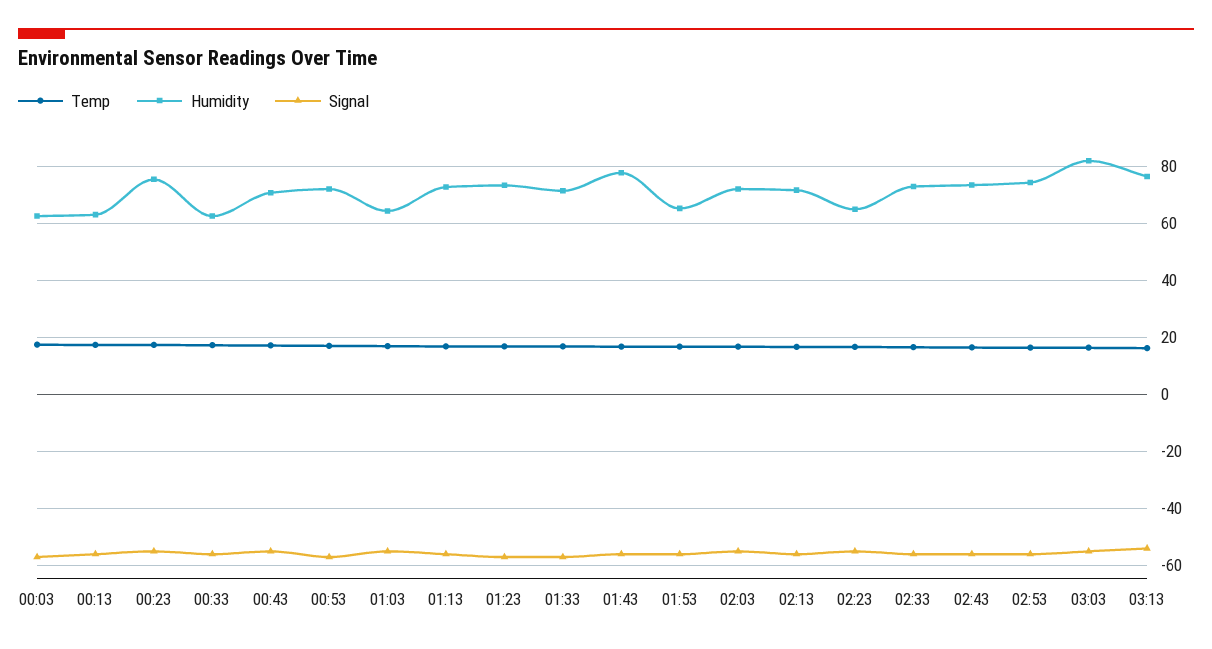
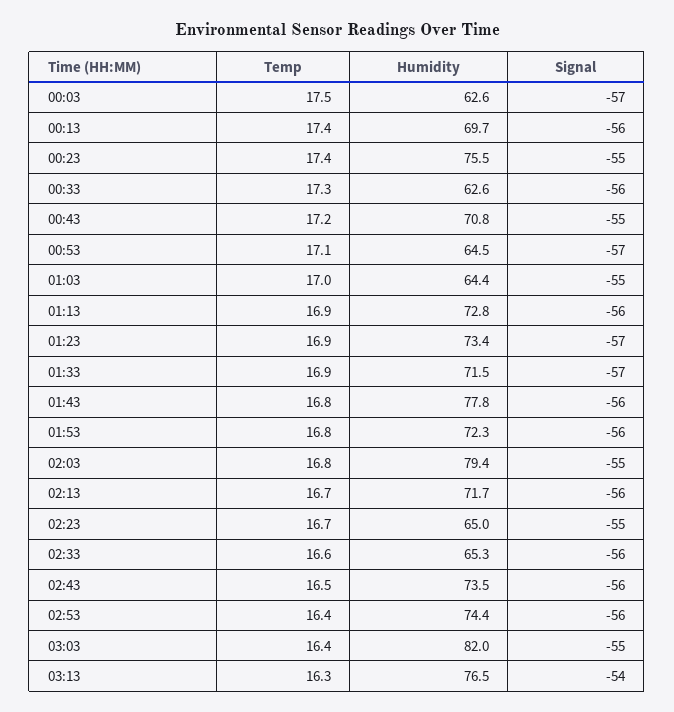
  {
    "Temp": {
      "00:03": 17.5,
      "00:13": 17.4,
      "00:23": 17.4,
      "00:33": 17.3,
      "00:43": 17.2,
      "00:53": 17.1,
      "01:03": 17,
      "01:13": 16.9,
      "01:23": 16.9,
      "01:33": 16.9,
      "01:43": 16.8,
      "01:53": 16.8,
      "02:03": 16.8,
      "02:13": 16.7,
      "02:23": 16.7,
      "02:33": 16.6,
      "02:43": 16.5,
      "02:53": 16.4,
      "03:03": 16.4,
      "03:13": 16.3
    },
    "Humidity": {
      "00:03": 62.6,
-     "00:13": 62.5,
+     "00:13": 69.7,
      "00:23": 75.5,
      "00:33": 62.6,
      "00:43": 70.8,
-     "00:53": 72.5,
+     "00:53": 64.5,
      "01:03": 64.4,
      "01:13": 72.8,
      "01:23": 73.4,
      "01:33": 71.5,
      "01:43": 77.8,
-     "01:53": 65,
+     "01:53": 72.3,
-     "02:03": 72.5,
+     "02:03": 79.4,
      "02:13": 71.7,
      "02:23": 65,
-     "02:33": 72.5,
+     "02:33": 65.3,
      "02:43": 73.5,
      "02:53": 74.4,
      "03:03": 82,
      "03:13": 76.5
    },
    "Signal": {
      "00:03": -57,
      "00:13": -56,
      "00:23": -55,
      "00:33": -56,
      "00:43": -55,
      "00:53": -57,
      "01:03": -55,
      "01:13": -56,
      "01:23": -57,
      "01:33": -57,
      "01:43": -56,
      "01:53": -56,
      "02:03": -55,
      "02:13": -56,
      "02:23": -55,
      "02:33": -56,
      "02:43": -56,
      "02:53": -56,
      "03:03": -55,
      "03:13": -54
    }
  }

